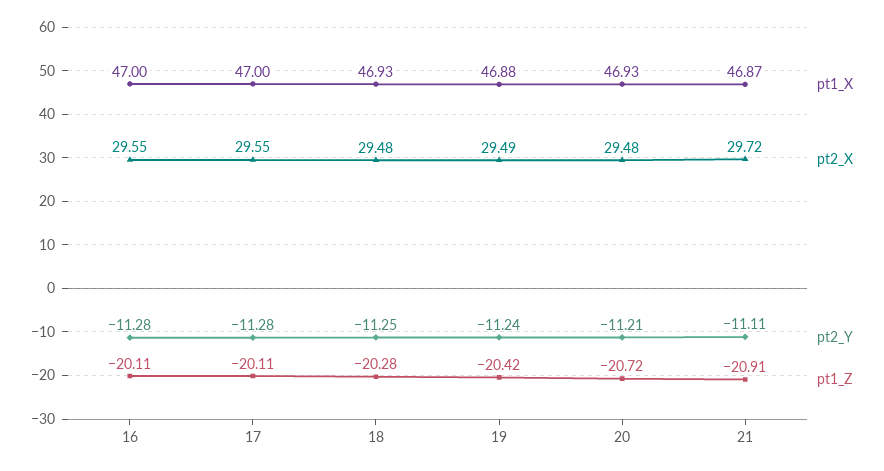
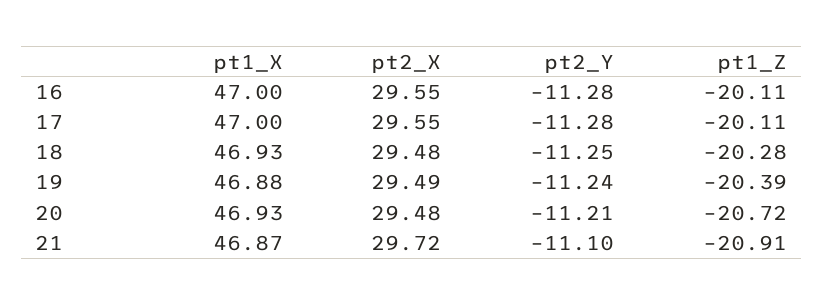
  {
    "pt1_X": {
      "16": 47,
      "17": 47,
      "18": 46.93,
      "19": 46.88,
      "20": 46.93,
      "21": 46.87
    },
    "pt2_X": {
      "16": 29.55,
      "17": 29.55,
      "18": 29.48,
      "19": 29.49,
      "20": 29.48,
      "21": 29.72
    },
    "pt2_Y": {
      "16": -11.28,
      "17": -11.28,
      "18": -11.25,
      "19": -11.24,
      "20": -11.21,
-     "21": -11.11
+     "21": -11.1
    },
    "pt1_Z": {
      "16": -20.11,
      "17": -20.11,
      "18": -20.28,
-     "19": -20.42,
+     "19": -20.39,
      "20": -20.72,
      "21": -20.91
    }
  }

